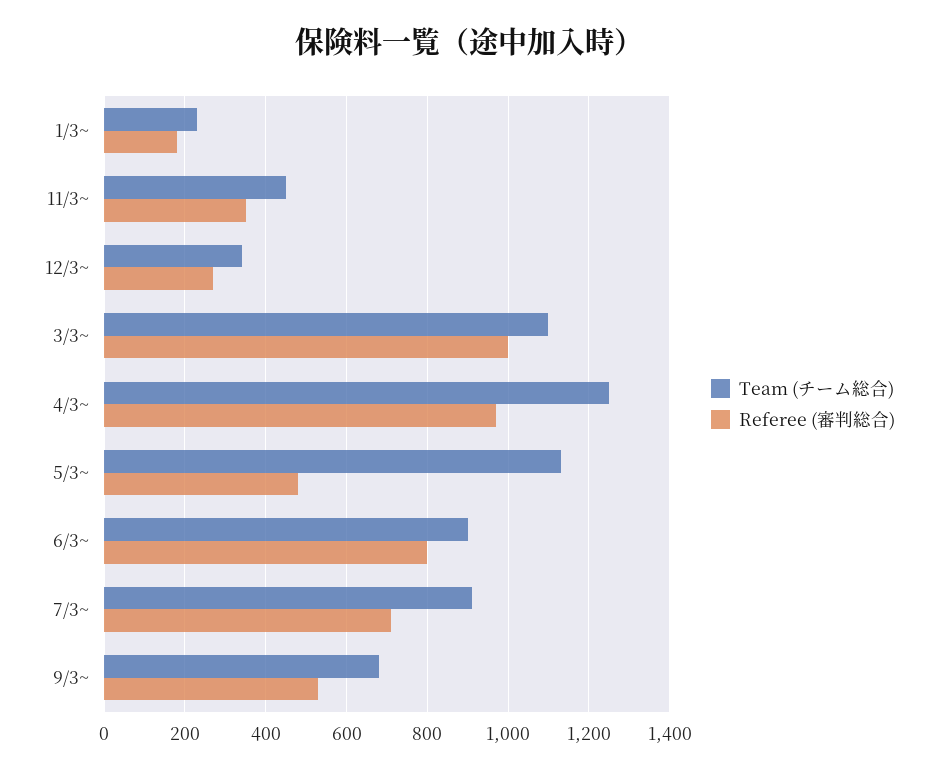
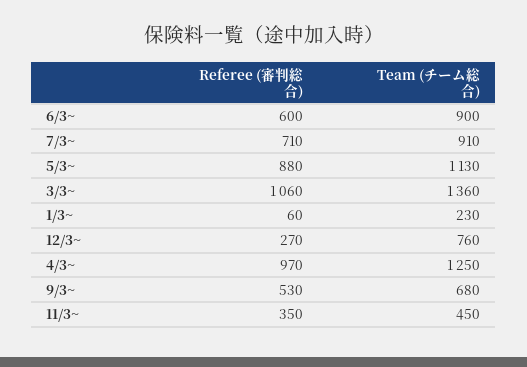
  {
    "Team (チーム総合)": {
      "1/3~": 230,
      "11/3~": 450,
-     "12/3~": 340,
+     "12/3~": 760,
-     "3/3~": 1100,
+     "3/3~": 1360,
      "4/3~": 1250,
      "5/3~": 1130,
      "6/3~": 900,
      "7/3~": 910,
      "9/3~": 680
    },
    "Referee (審判総合)": {
-     "1/3~": 180,
+     "1/3~": 60,
      "11/3~": 350,
      "12/3~": 270,
-     "3/3~": 1000,
+     "3/3~": 1060,
      "4/3~": 970,
-     "5/3~": 480,
+     "5/3~": 880,
-     "6/3~": 800,
+     "6/3~": 600,
      "7/3~": 710,
      "9/3~": 530
    }
  }

